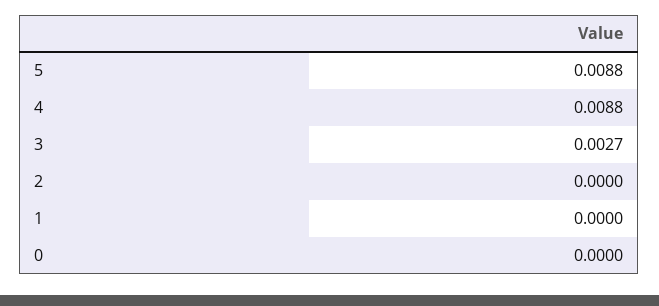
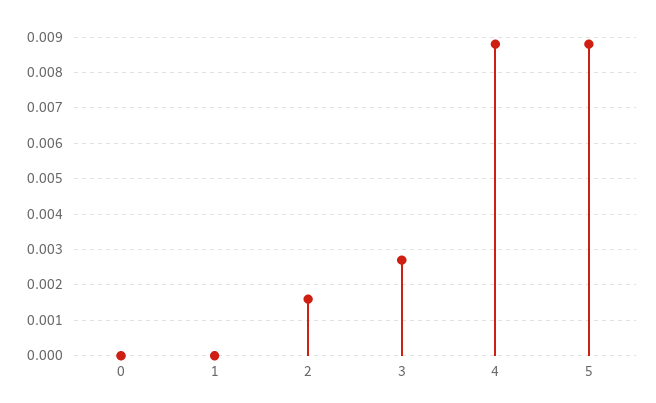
  {
    "5": 0.0088,
    "4": 0.0088,
    "3": 0.0027,
-   "2": 0,
+   "2": 0.0015,
    "1": 0,
    "0": 0
  }

